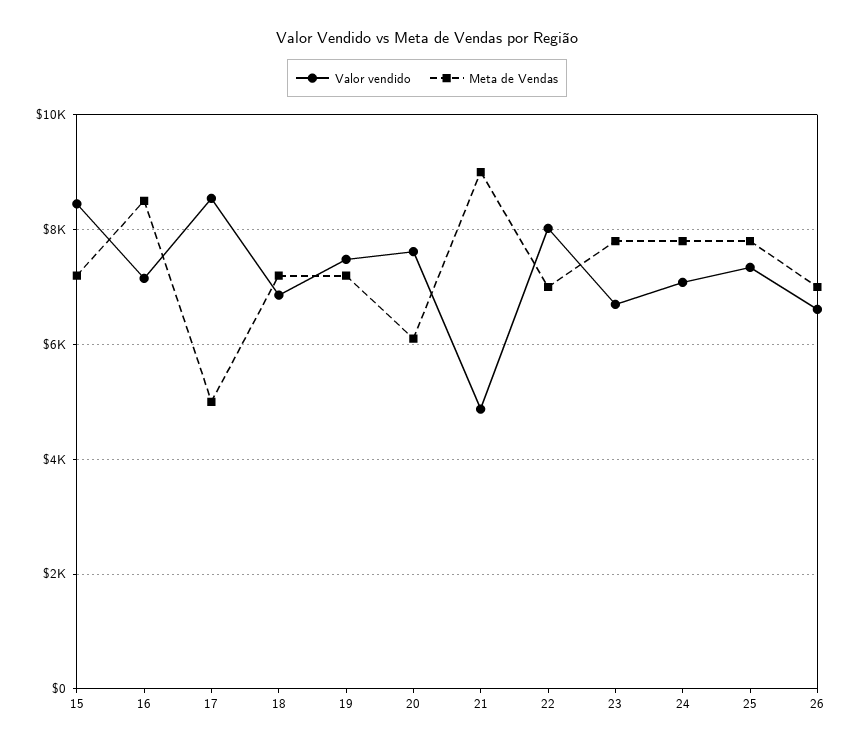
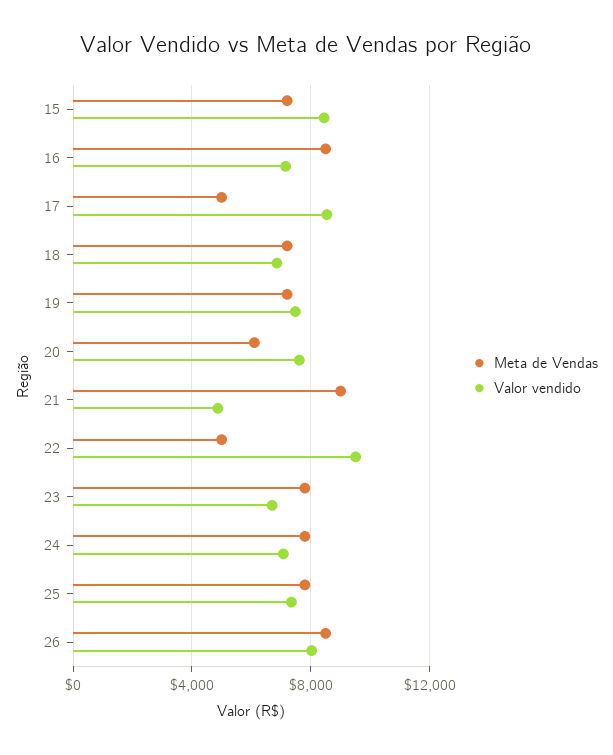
  {
    "Valor vendido": {
      "15": 8400,
      "16": 7200,
      "17": 8600,
      "18": 6800,
      "19": 7400,
      "20": 7600,
      "21": 4800,
-     "22": 8000,
+     "22": 9500,
      "23": 6600,
      "24": 7000,
      "25": 7400,
-     "26": 6600
+     "26": 8000
    },
    "Meta de Vendas": {
      "15": 7200,
      "16": 8600,
      "17": 5000,
      "18": 7200,
      "19": 7200,
      "20": 6200,
      "21": 9000,
-     "22": 7000,
+     "22": 5000,
      "23": 7800,
      "24": 7800,
      "25": 7800,
-     "26": 7000
+     "26": 8500
    }
  }

